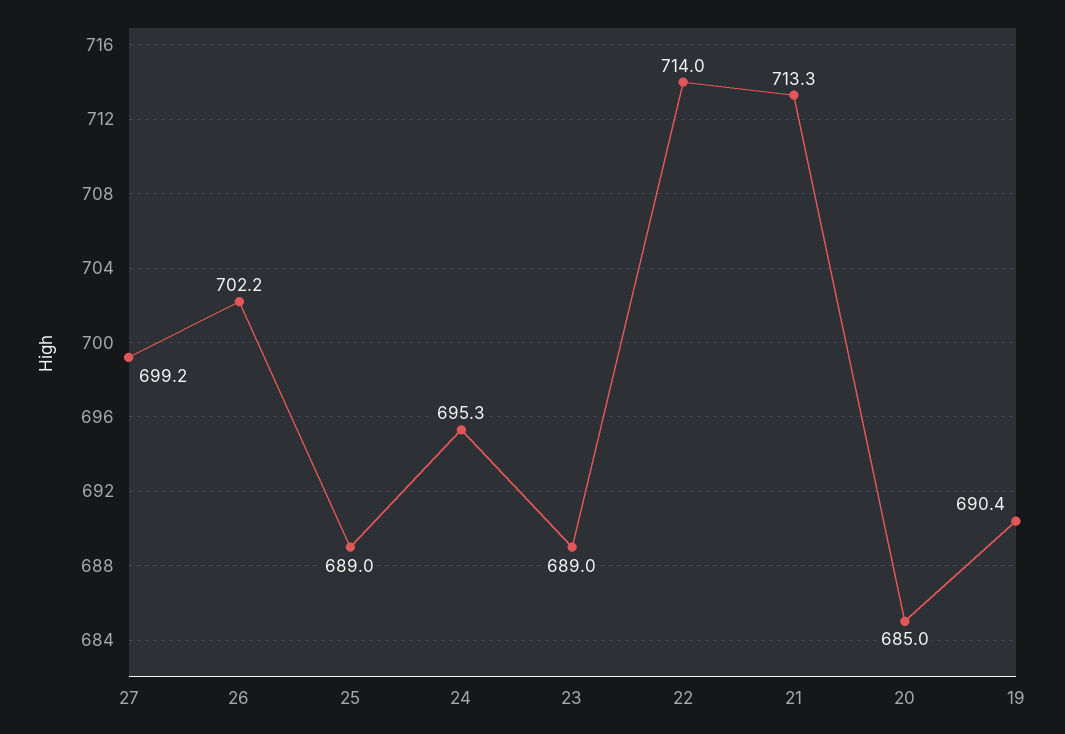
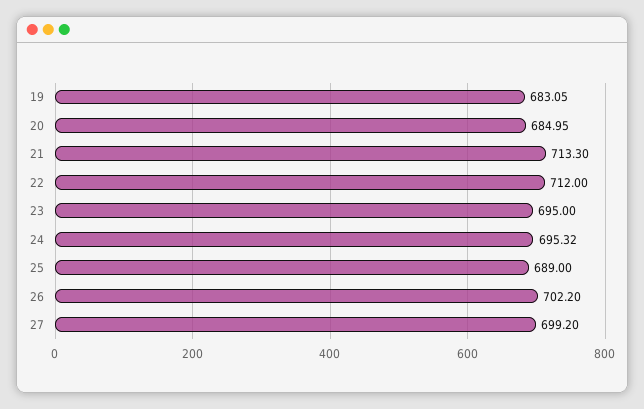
  {
    "27": 699.2,
    "26": 702.2,
    "25": 689,
    "24": 695.32,
-   "23": 689,
+   "23": 695,
-   "22": 714,
+   "22": 712,
    "21": 713.3,
    "20": 684.95,
-   "19": 690.4
+   "19": 683.05
  }

